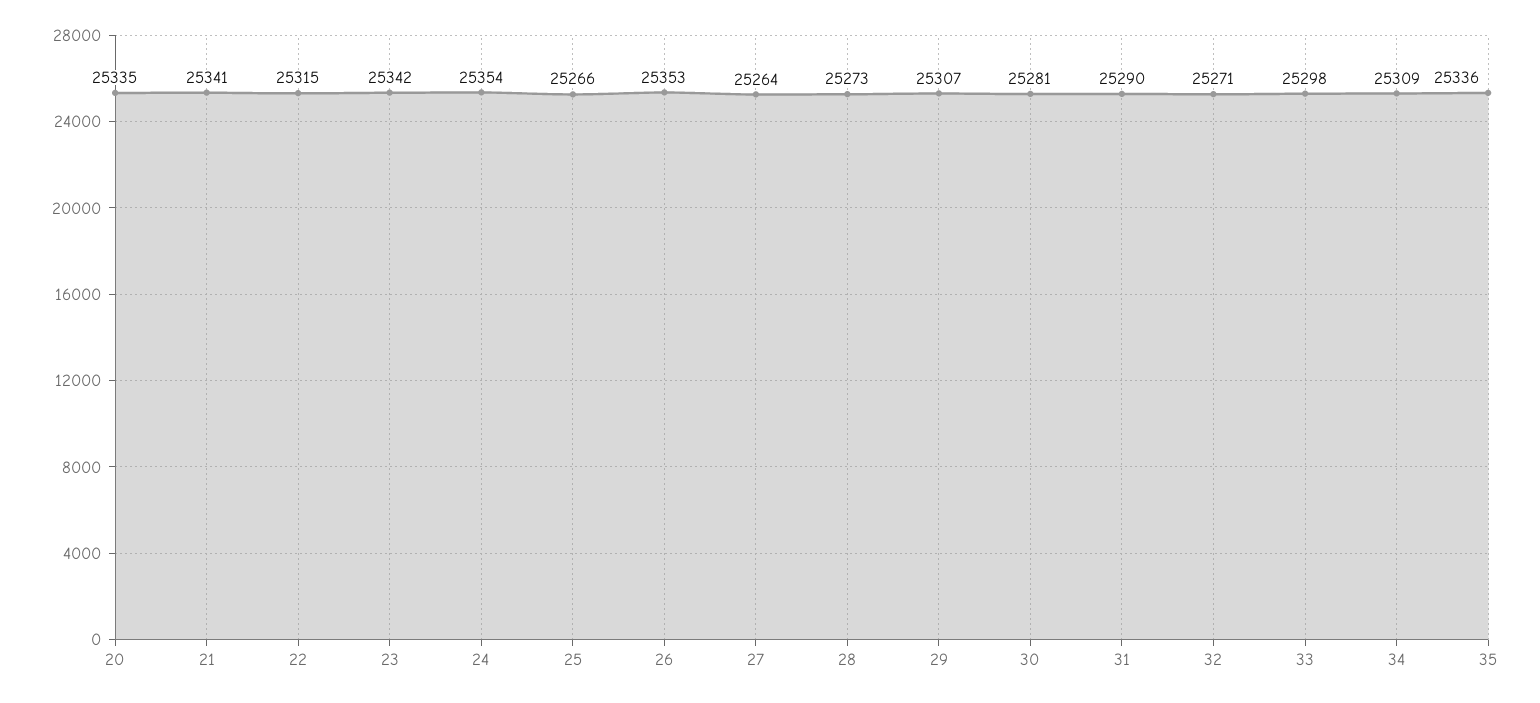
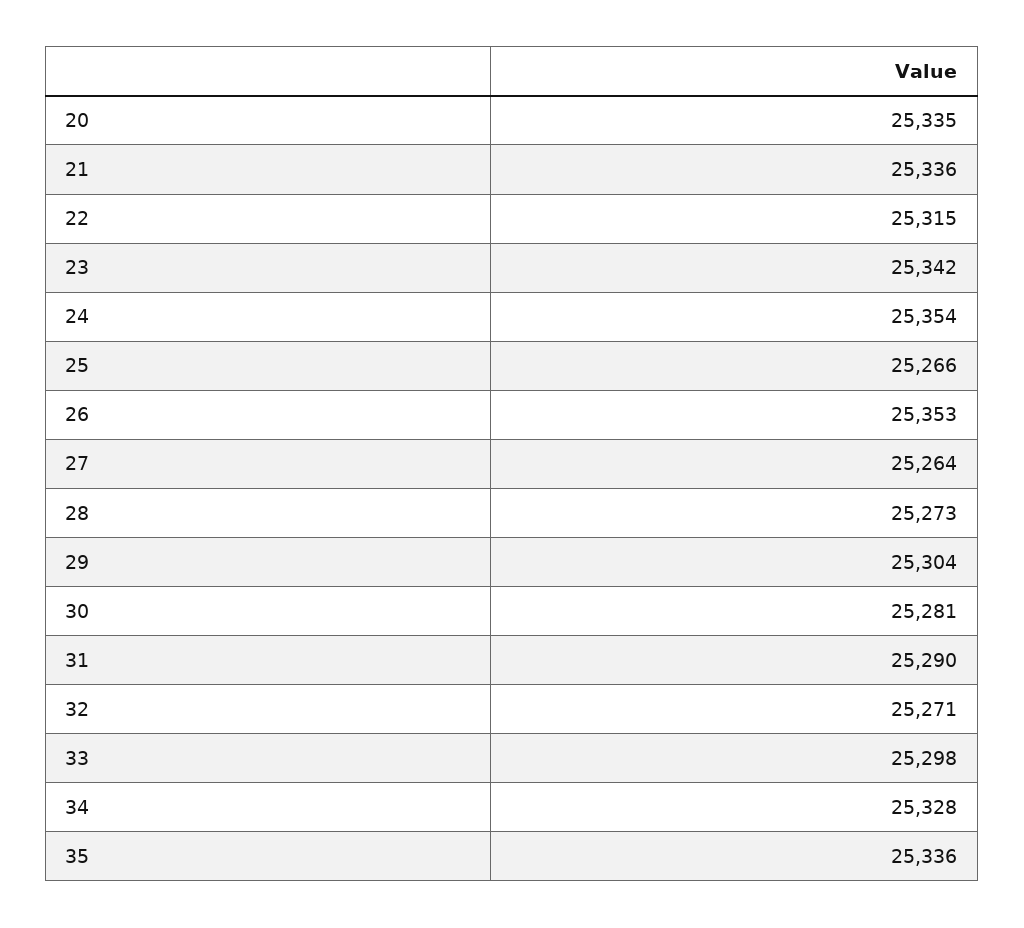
  {
    "20": 25335,
-   "21": 25341,
+   "21": 25336,
    "22": 25315,
    "23": 25342,
    "24": 25354,
    "25": 25266,
    "26": 25353,
    "27": 25264,
    "28": 25273,
-   "29": 25307,
+   "29": 25304,
    "30": 25281,
    "31": 25290,
    "32": 25271,
    "33": 25298,
-   "34": 25309,
+   "34": 25328,
    "35": 25336
  }

